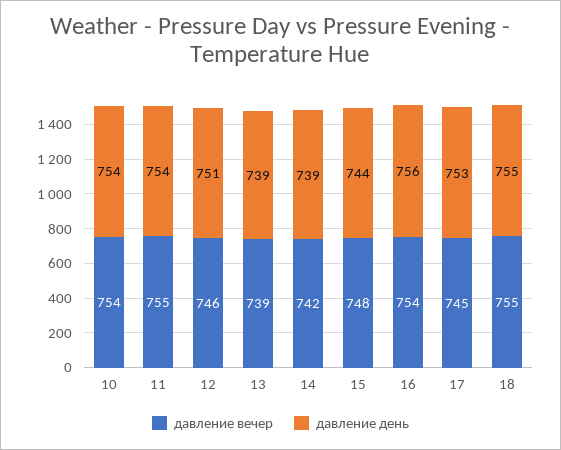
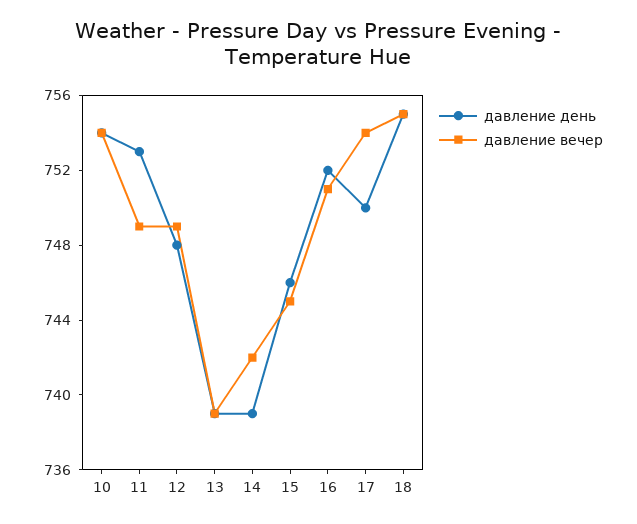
  {
    "давление вечер": {
      "10": 754,
-     "11": 755,
+     "11": 749,
-     "12": 746,
+     "12": 749,
      "13": 739,
      "14": 742,
-     "15": 748,
+     "15": 745,
-     "16": 754,
+     "16": 751,
-     "17": 745,
+     "17": 754,
      "18": 755
    },
    "давление день": {
      "10": 754,
-     "11": 754,
+     "11": 753,
-     "12": 751,
+     "12": 748,
      "13": 739,
      "14": 739,
-     "15": 744,
+     "15": 746,
-     "16": 756,
+     "16": 752,
-     "17": 753,
+     "17": 750,
      "18": 755
    }
  }

